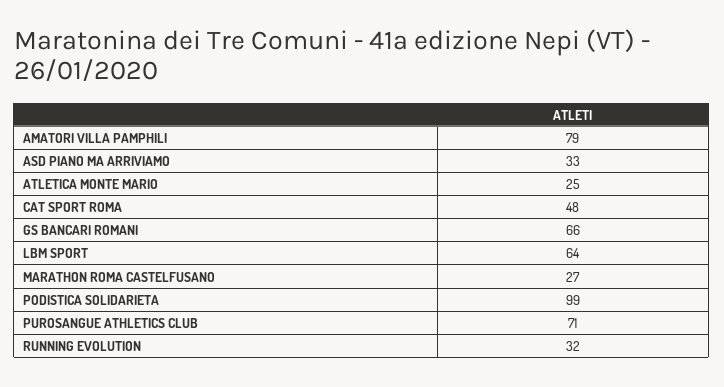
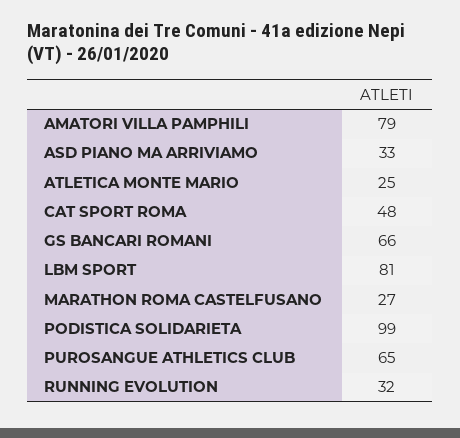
  {
    "AMATORI VILLA PAMPHILI": 79,
    "ASD PIANO MA ARRIVIAMO": 33,
    "ATLETICA MONTE MARIO": 25,
    "CAT SPORT ROMA": 48,
    "GS BANCARI ROMANI": 66,
-   "LBM SPORT": 64,
+   "LBM SPORT": 81,
    "MARATHON ROMA CASTELFUSANO": 27,
    "PODISTICA SOLIDARIETA": 99,
-   "PUROSANGUE ATHLETICS CLUB": 71,
+   "PUROSANGUE ATHLETICS CLUB": 65,
    "RUNNING EVOLUTION": 32
  }

